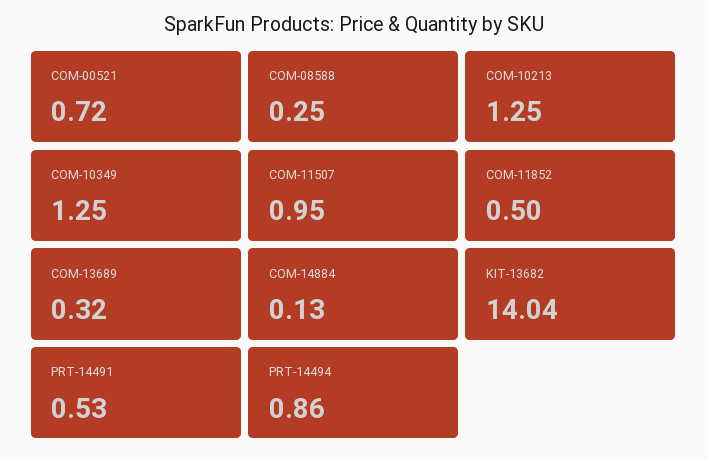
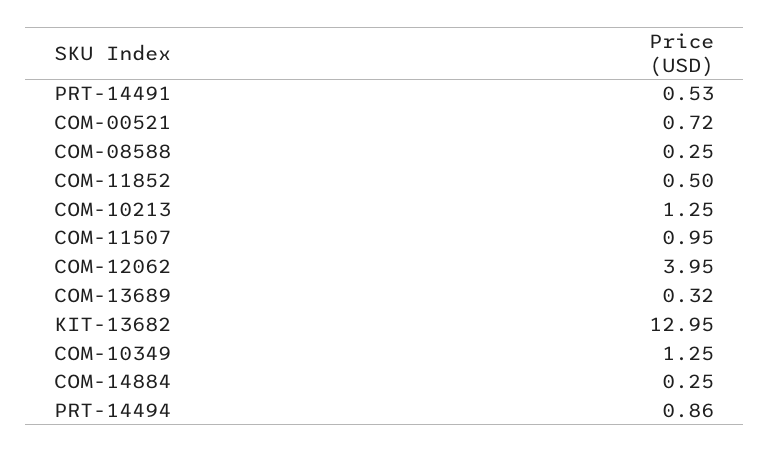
  {
    "COM-00521": 0.72,
    "COM-08588": 0.25,
    "COM-10213": 1.25,
    "COM-10349": 1.25,
    "COM-11507": 0.95,
    "COM-11852": 0.5,
    "COM-13689": 0.32,
-   "COM-14884": 0.13,
+   "COM-14884": 0.25,
-   "KIT-13682": 14.04,
+   "KIT-13682": 12.95,
    "PRT-14491": 0.53,
-   "PRT-14494": 0.86
+   "PRT-14494": 0.86,
+   "COM-12062": 3.95
  }

